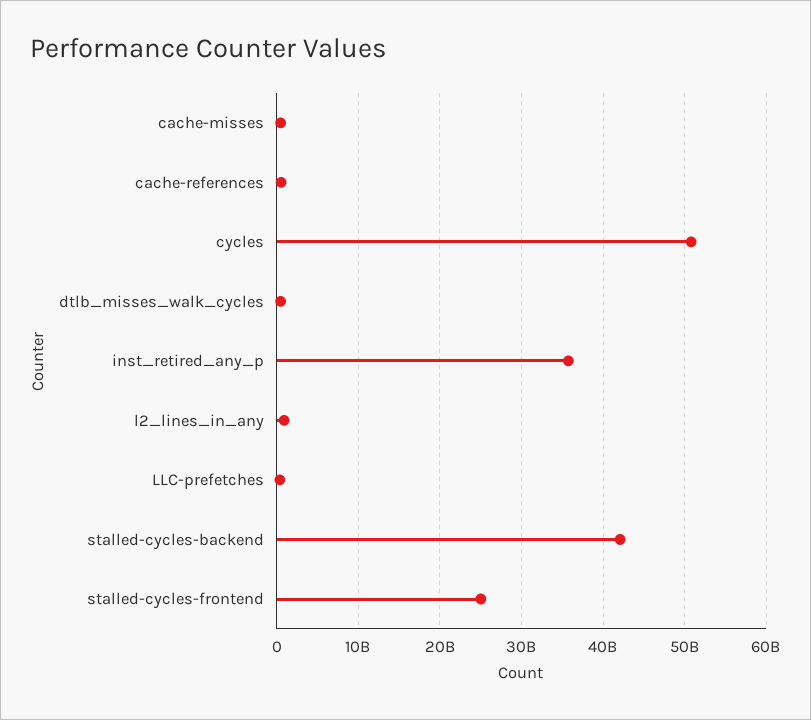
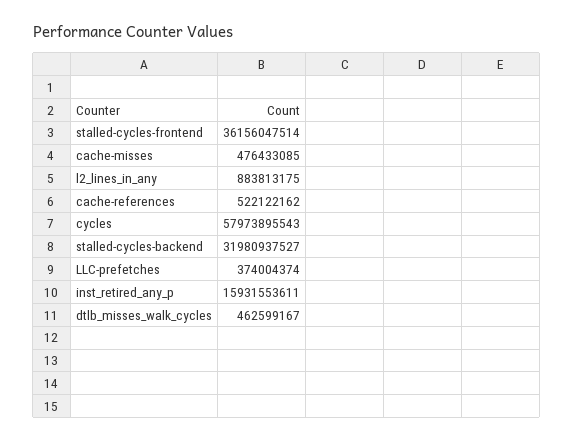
  {
    "cache-misses": 476433085,
    "cache-references": 522122162,
-   "cycles": 51000000000,
+   "cycles": 57973895543,
    "dtlb_misses_walk_cycles": 462599167,
-   "inst_retired_any_p": 36000000000,
+   "inst_retired_any_p": 15931553611,
    "l2_lines_in_any": 883813175,
    "LLC-prefetches": 374004374,
-   "stalled-cycles-backend": 42000000000,
+   "stalled-cycles-backend": 31980937527,
-   "stalled-cycles-frontend": 25000000000
+   "stalled-cycles-frontend": 36156047514
  }

